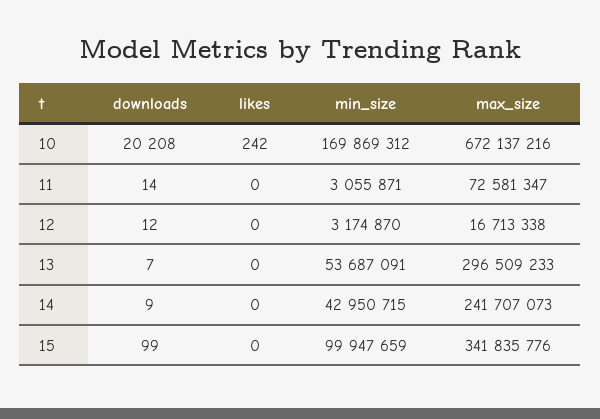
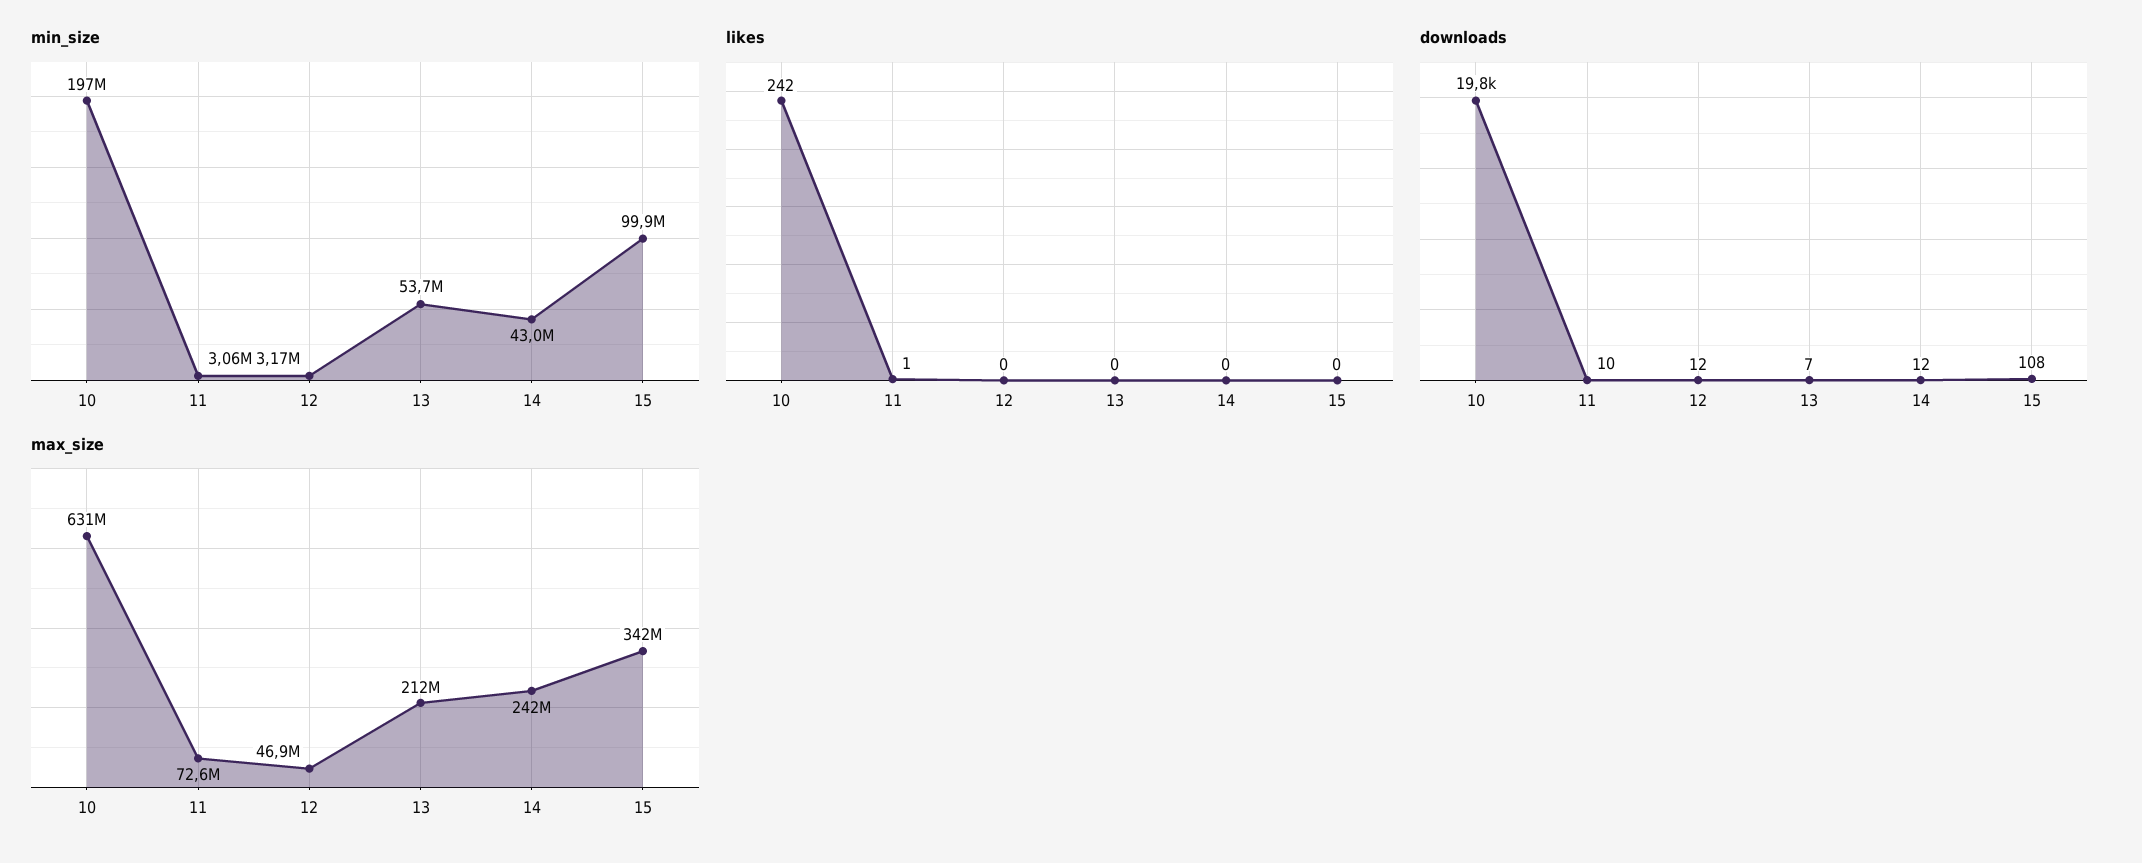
  {
    "downloads": {
-     "10": 20208,
+     "10": 19800,
-     "11": 14,
+     "11": 10,
      "12": 12,
      "13": 7,
-     "14": 9,
+     "14": 12,
-     "15": 99
+     "15": 108
    },
    "likes": {
      "10": 242,
-     "11": 0,
+     "11": 1,
      "12": 0,
      "13": 0,
      "14": 0,
      "15": 0
    },
    "min_size": {
-     "10": 169869312,
+     "10": 197000000,
      "11": 3055871,
      "12": 3174870,
      "13": 53687091,
      "14": 42950715,
      "15": 99947659
    },
    "max_size": {
-     "10": 672137216,
+     "10": 631000000,
      "11": 72581347,
-     "12": 16713338,
+     "12": 46900000,
-     "13": 296509233,
+     "13": 212000000,
      "14": 241707073,
      "15": 341835776
    }
  }

